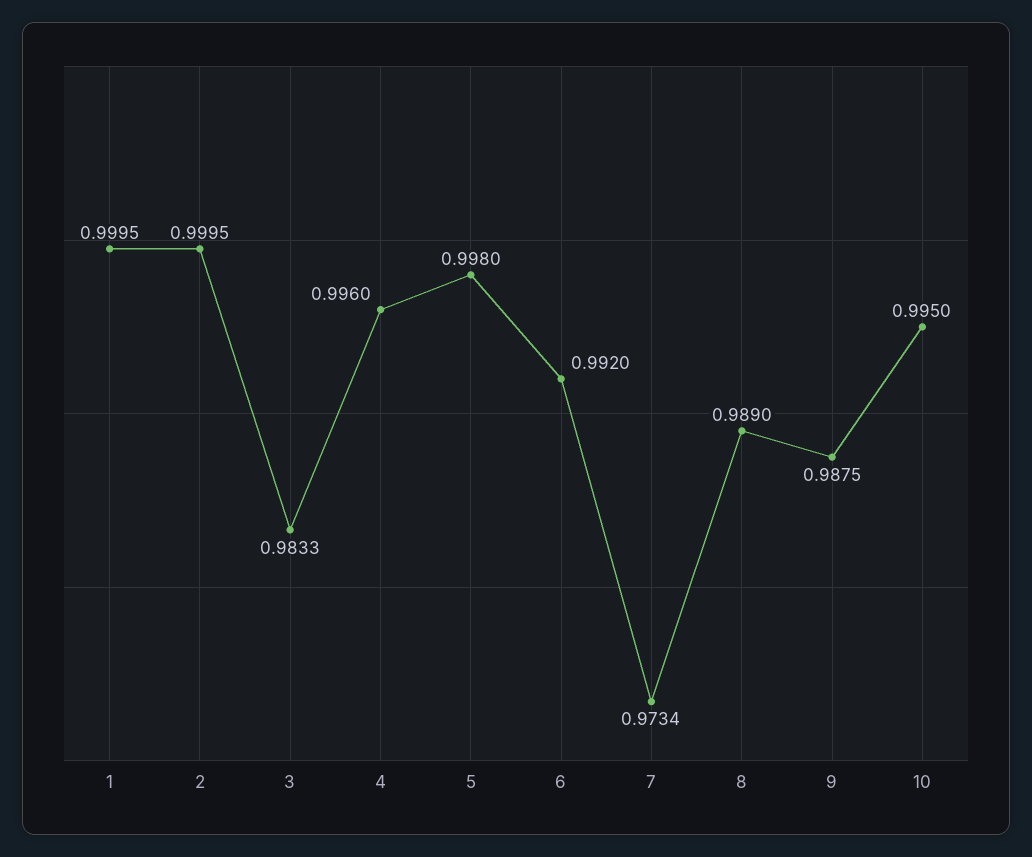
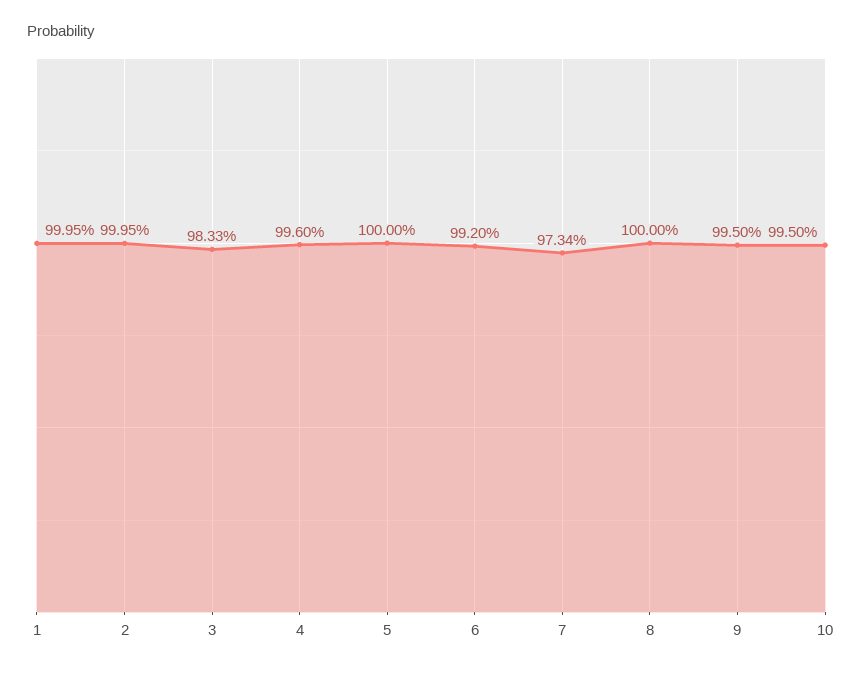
  {
    "1": 0.9995,
    "2": 0.9995,
    "3": 0.9833,
    "4": 0.996,
-   "5": 0.998,
+   "5": 1,
    "6": 0.992,
    "7": 0.9734,
-   "8": 0.989,
+   "8": 1,
-   "9": 0.9875,
+   "9": 0.995,
    "10": 0.995
  }

